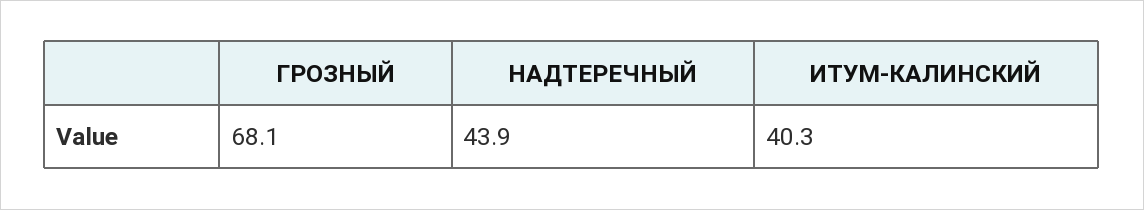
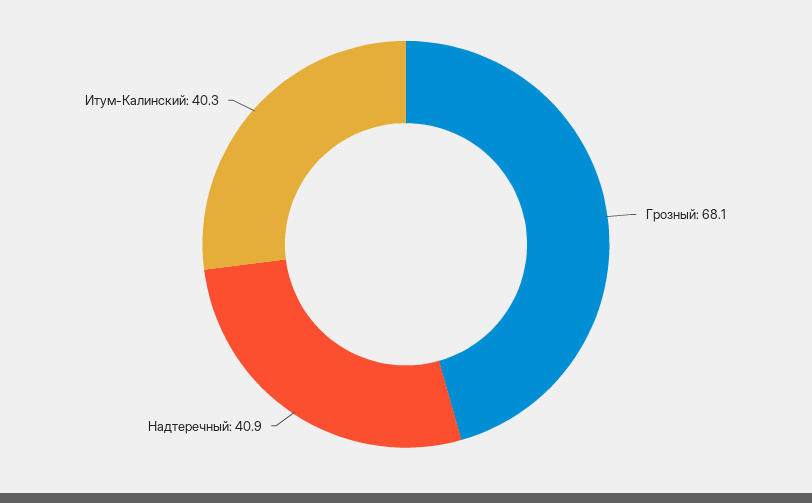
  {
    "ГРОЗНЫЙ": 68.1,
-   "НАДТЕРЕЧНЫЙ": 43.9,
+   "НАДТЕРЕЧНЫЙ": 40.9,
    "ИТУМ-КАЛИНСКИЙ": 40.3
  }

